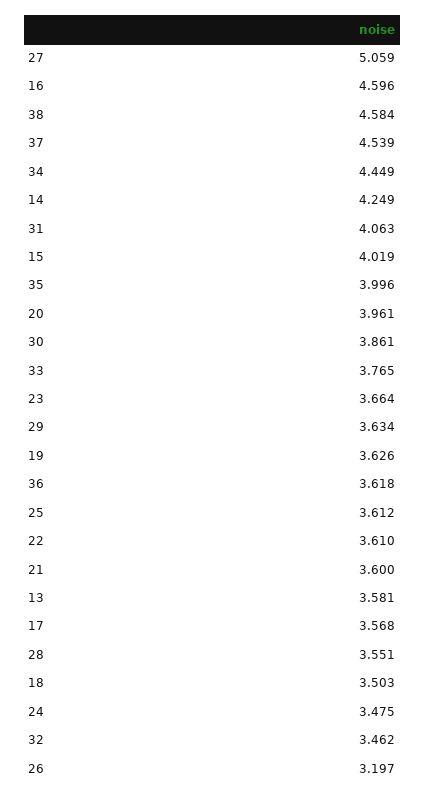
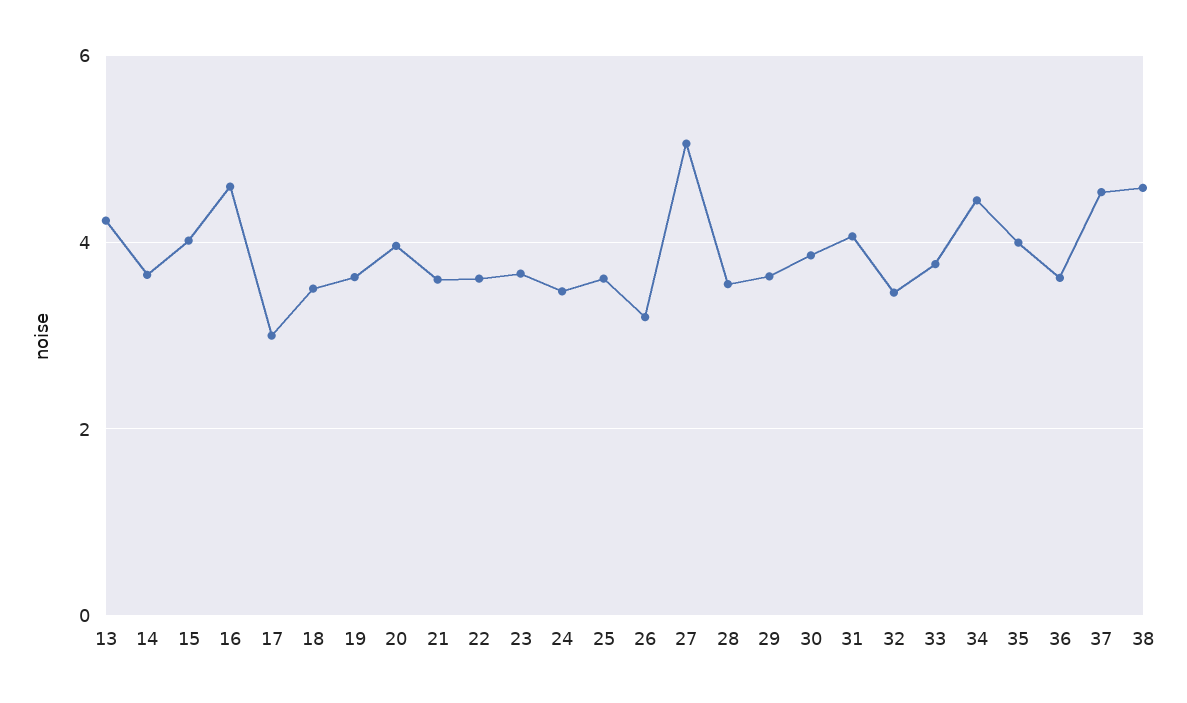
  {
    "27": 5.059,
    "16": 4.596,
    "38": 4.584,
    "37": 4.539,
    "34": 4.449,
-   "14": 4.249,
+   "14": 3.6,
    "31": 4.063,
    "15": 4.019,
    "35": 3.996,
    "20": 3.961,
    "30": 3.861,
    "33": 3.765,
    "23": 3.664,
    "29": 3.634,
    "19": 3.626,
    "36": 3.618,
    "25": 3.612,
    "22": 3.61,
    "21": 3.6,
-   "13": 3.581,
+   "13": 4.2,
-   "17": 3.568,
+   "17": 3,
    "28": 3.551,
    "18": 3.503,
    "24": 3.475,
    "32": 3.462,
    "26": 3.197
  }

